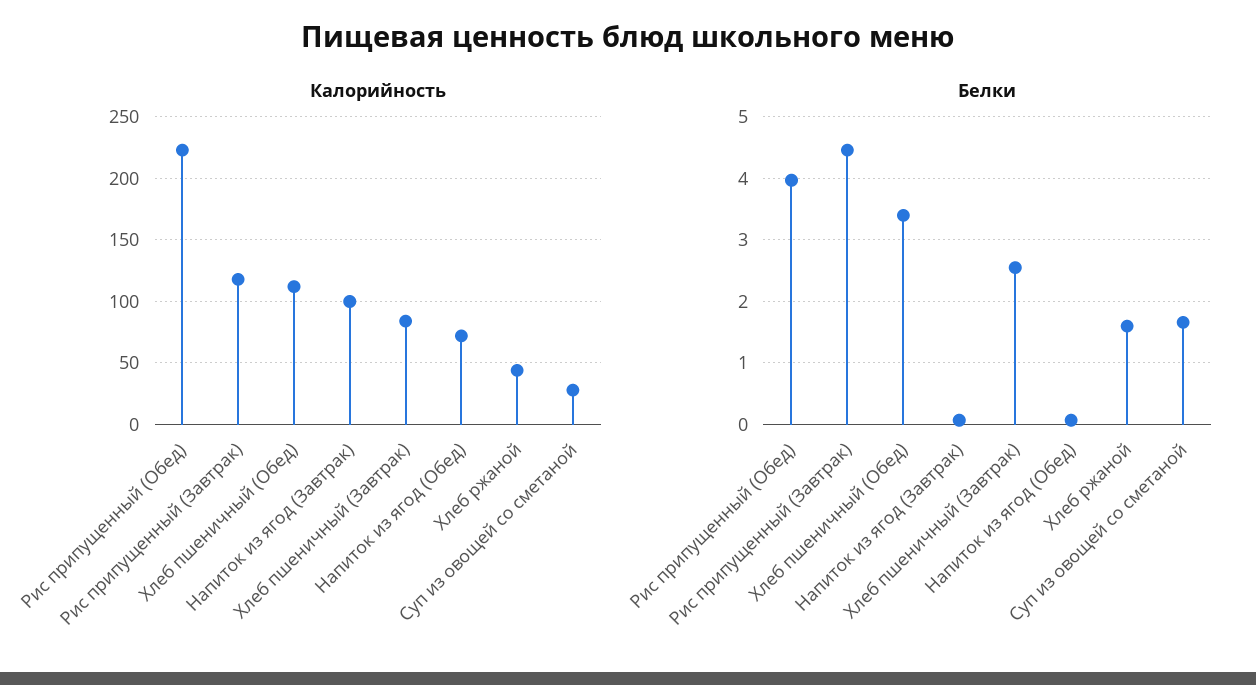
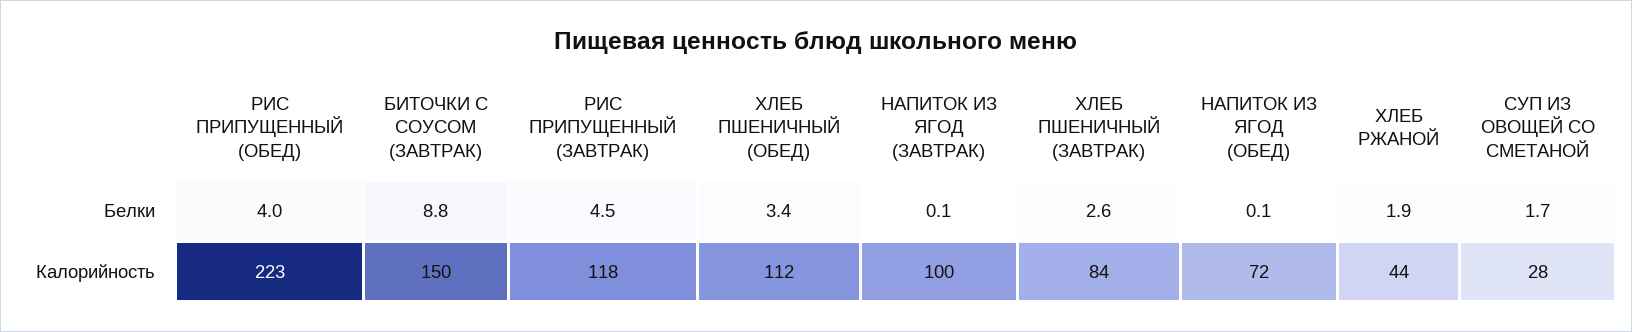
  {
    "Калорийность": {
      "Рис припущенный (Обед)": 223,
      "Рис припущенный (Завтрак)": 118,
      "Хлеб пшеничный (Обед)": 112,
      "Напиток из ягод (Завтрак)": 100,
      "Хлеб пшеничный (Завтрак)": 84,
      "Напиток из ягод (Обед)": 72,
      "Хлеб ржаной": 44,
-     "Суп из овощей со сметаной": 28
+     "Суп из овощей со сметаной": 28,
+     "БИТОЧКИ С СОУСОМ (ЗАВТРАК)": 150
    },
    "Белки": {
      "Рис припущенный (Обед)": 4,
      "Рис припущенный (Завтрак)": 4.5,
      "Хлеб пшеничный (Обед)": 3.4,
      "Напиток из ягод (Завтрак)": 0.1,
      "Хлеб пшеничный (Завтрак)": 2.6,
      "Напиток из ягод (Обед)": 0.1,
-     "Хлеб ржаной": 1.6,
+     "Хлеб ржаной": 1.9,
-     "Суп из овощей со сметаной": 1.7
+     "Суп из овощей со сметаной": 1.7,
+     "БИТОЧКИ С СОУСОМ (ЗАВТРАК)": 8.8
    }
  }

